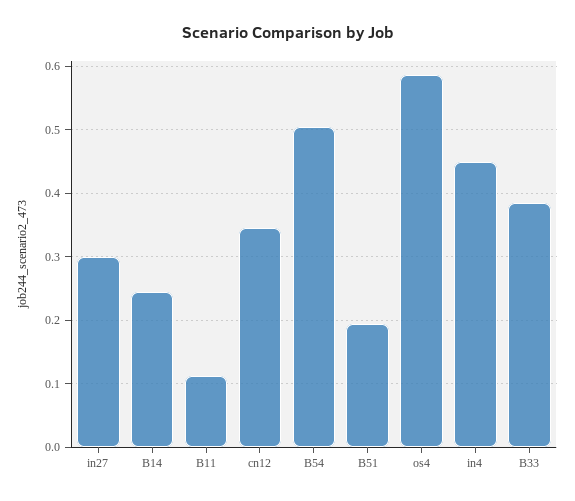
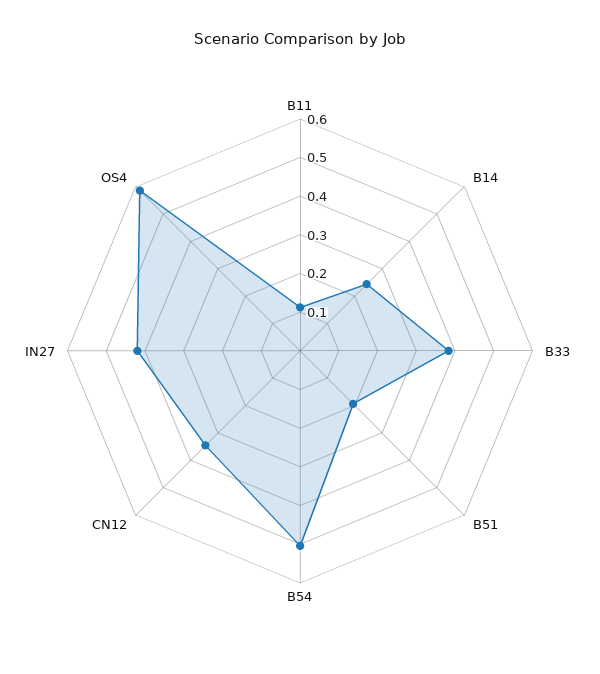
  {
-   "in27": 0.3,
+   "in27": 0.425,
    "B14": 0.24,
    "B11": 0.11,
    "cn12": 0.35,
    "B54": 0.5,
    "B51": 0.19,
    "os4": 0.59,
-   "in4": 0.45,
    "B33": 0.38
  }

